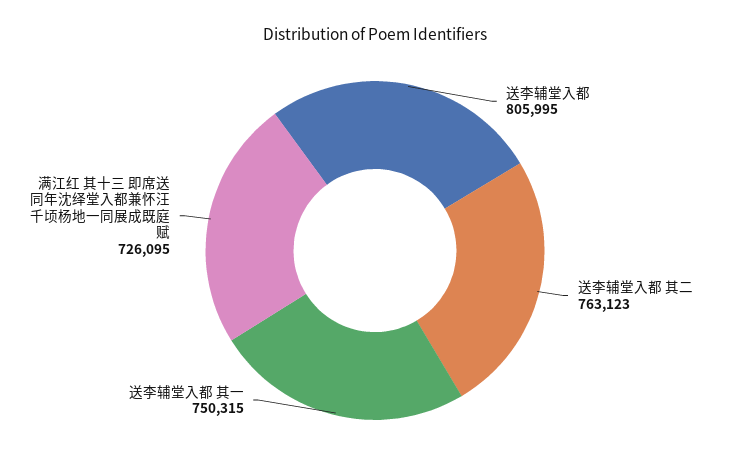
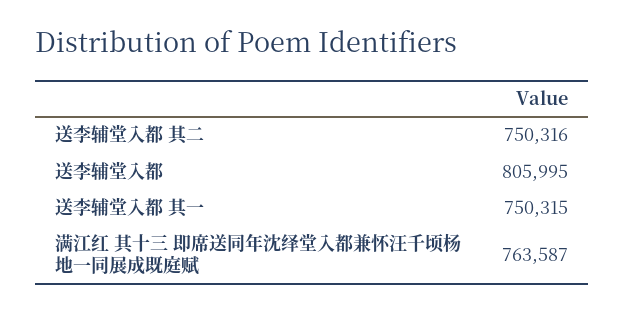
  {
    "送李辅堂入都": 805995,
-   "送李辅堂入都 其二": 763123,
+   "送李辅堂入都 其二": 750316,
    "送李辅堂入都 其一": 750315,
-   "满江红 其十三 即席送同年沈绎堂入都兼怀汪千顷杨地一同展成既庭赋": 726095
+   "满江红 其十三 即席送同年沈绎堂入都兼怀汪千顷杨地一同展成既庭赋": 763587
  }

